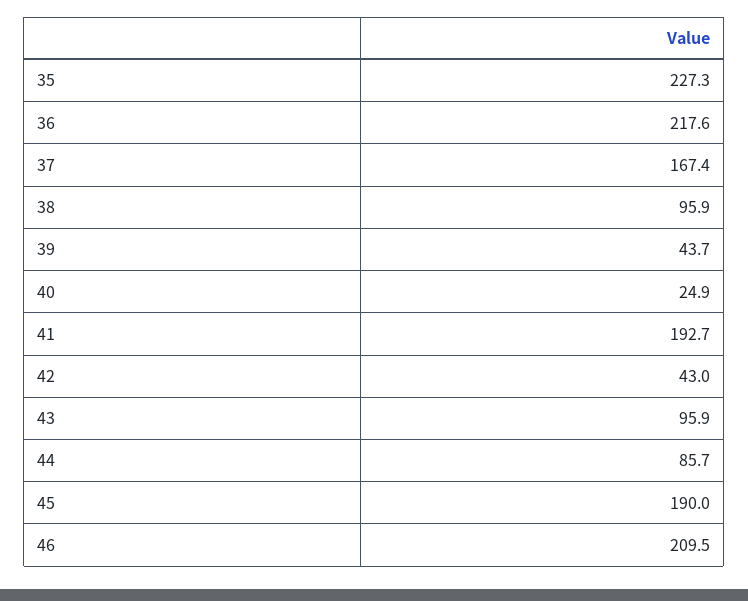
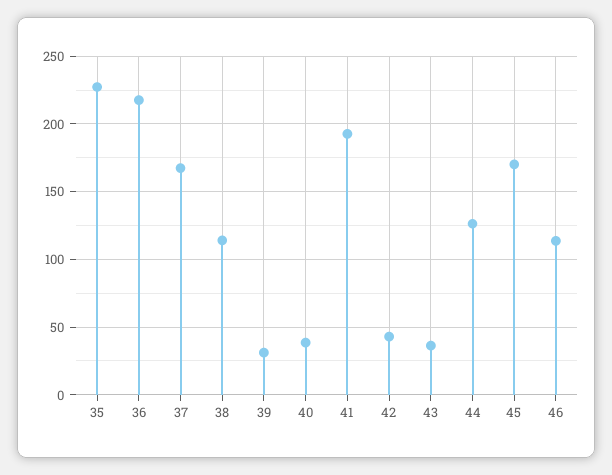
  {
    "35": 227.3,
    "36": 217.6,
    "37": 167.4,
-   "38": 95.9,
+   "38": 115,
-   "39": 43.7,
+   "39": 30,
-   "40": 24.9,
+   "40": 40,
    "41": 192.7,
    "42": 43,
-   "43": 95.9,
+   "43": 35,
-   "44": 85.7,
+   "44": 125,
-   "45": 190,
+   "45": 170,
-   "46": 209.5
+   "46": 115
  }

